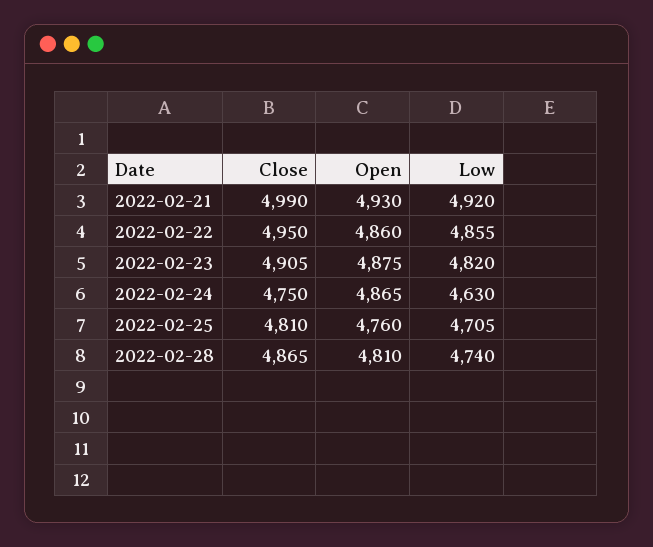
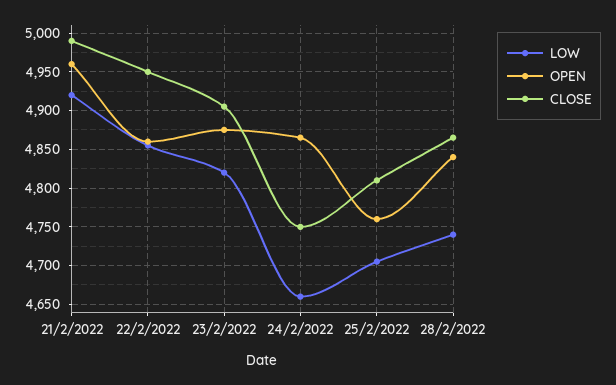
  {
    "Close": {
      "2022-02-21": 4990,
      "2022-02-22": 4950,
      "2022-02-23": 4905,
      "2022-02-24": 4750,
      "2022-02-25": 4810,
      "2022-02-28": 4865
    },
    "Open": {
-     "2022-02-21": 4930,
+     "2022-02-21": 4960,
      "2022-02-22": 4860,
      "2022-02-23": 4875,
      "2022-02-24": 4865,
      "2022-02-25": 4760,
-     "2022-02-28": 4810
+     "2022-02-28": 4840
    },
    "Low": {
      "2022-02-21": 4920,
      "2022-02-22": 4855,
      "2022-02-23": 4820,
-     "2022-02-24": 4630,
+     "2022-02-24": 4660,
      "2022-02-25": 4705,
      "2022-02-28": 4740
    }
  }

